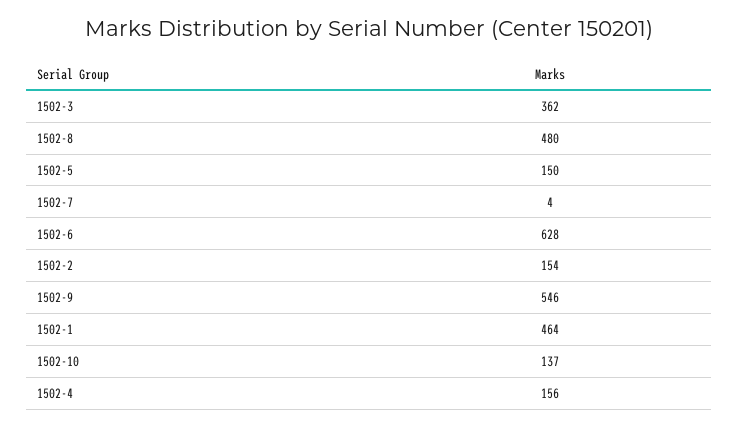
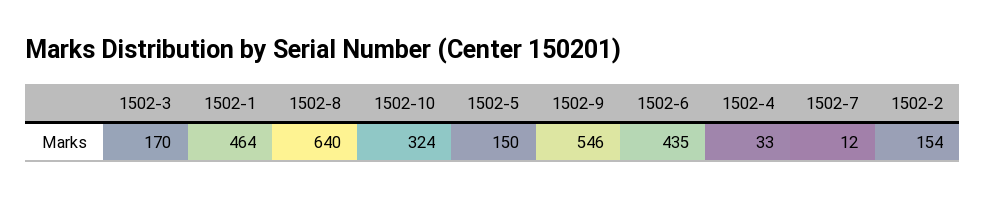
  {
-   "1502-3": 362,
+   "1502-3": 170,
-   "1502-8": 480,
+   "1502-8": 640,
    "1502-5": 150,
-   "1502-7": 4,
+   "1502-7": 12,
-   "1502-6": 628,
+   "1502-6": 435,
    "1502-2": 154,
    "1502-9": 546,
    "1502-1": 464,
-   "1502-10": 137,
+   "1502-10": 324,
-   "1502-4": 156
+   "1502-4": 33
  }

